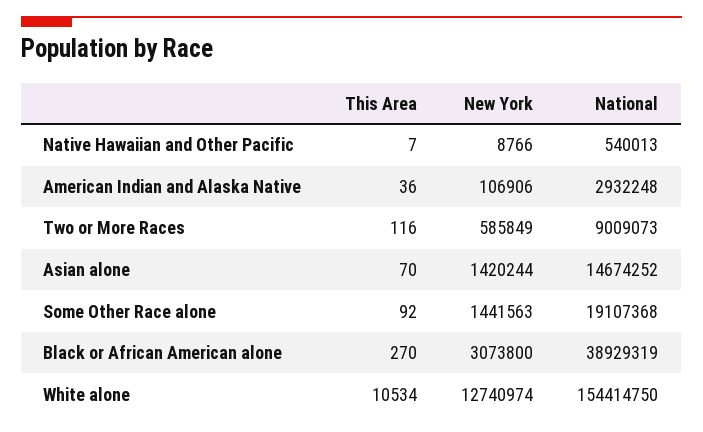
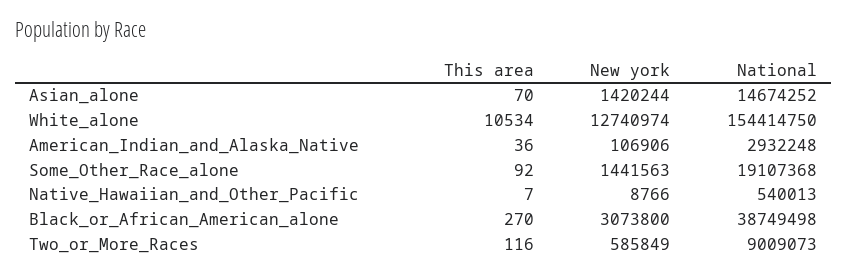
  {
    "This Area": {
      "Native Hawaiian and Other Pacific": 7,
      "American Indian and Alaska Native": 36,
      "Two or More Races": 116,
      "Asian alone": 70,
      "Some Other Race alone": 92,
      "Black or African American alone": 270,
      "White alone": 10534
    },
    "New York": {
      "Native Hawaiian and Other Pacific": 8766,
      "American Indian and Alaska Native": 106906,
      "Two or More Races": 585849,
      "Asian alone": 1420244,
      "Some Other Race alone": 1441563,
      "Black or African American alone": 3073800,
      "White alone": 12740974
    },
    "National": {
      "Native Hawaiian and Other Pacific": 540013,
      "American Indian and Alaska Native": 2932248,
      "Two or More Races": 9009073,
      "Asian alone": 14674252,
      "Some Other Race alone": 19107368,
-     "Black or African American alone": 38929319,
+     "Black or African American alone": 38749498,
      "White alone": 154414750
    }
  }

